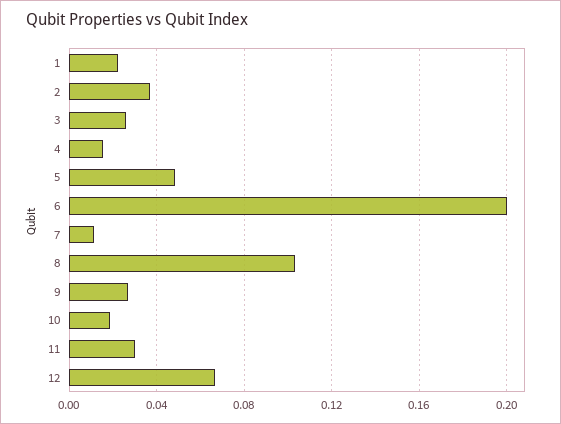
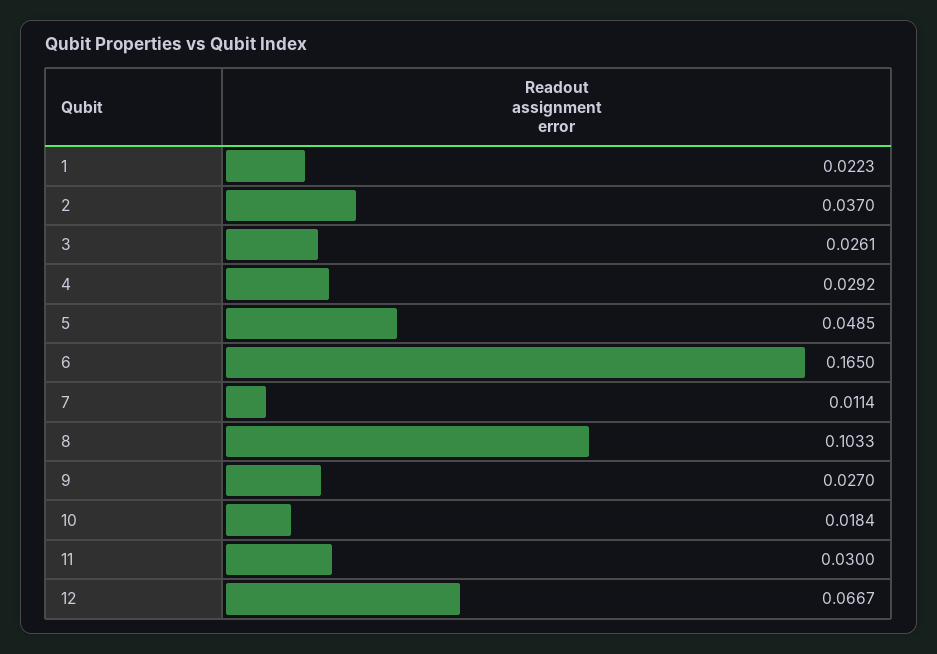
  {
    "1": 0.0223,
    "2": 0.037,
    "3": 0.0261,
-   "4": 0.015,
+   "4": 0.0292,
    "5": 0.0485,
-   "6": 0.2,
+   "6": 0.165,
    "7": 0.0114,
    "8": 0.1033,
    "9": 0.027,
    "10": 0.0184,
    "11": 0.03,
    "12": 0.0667
  }

